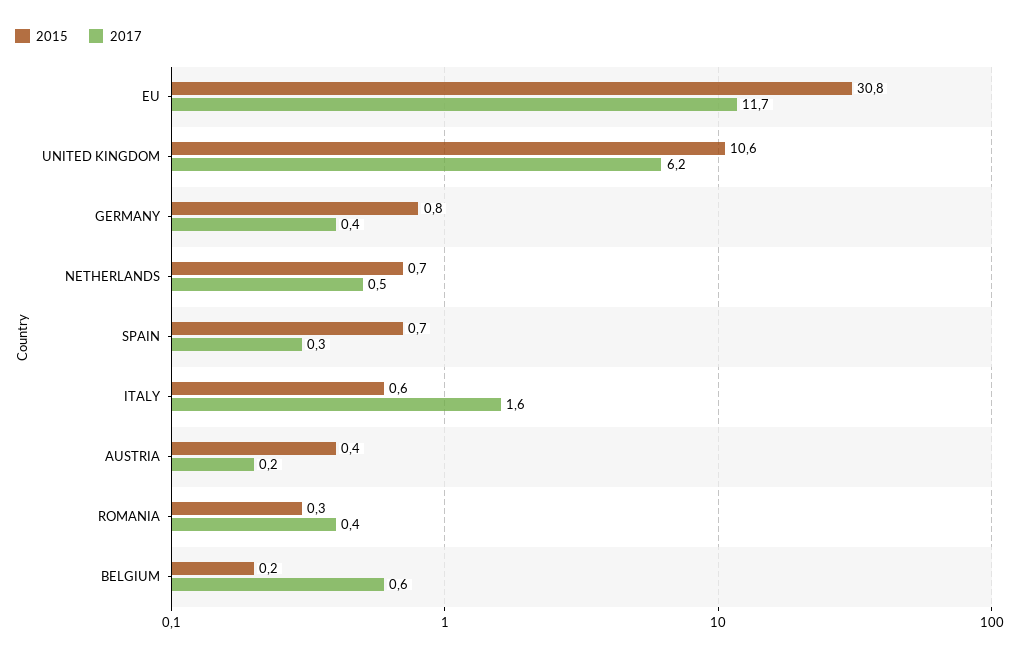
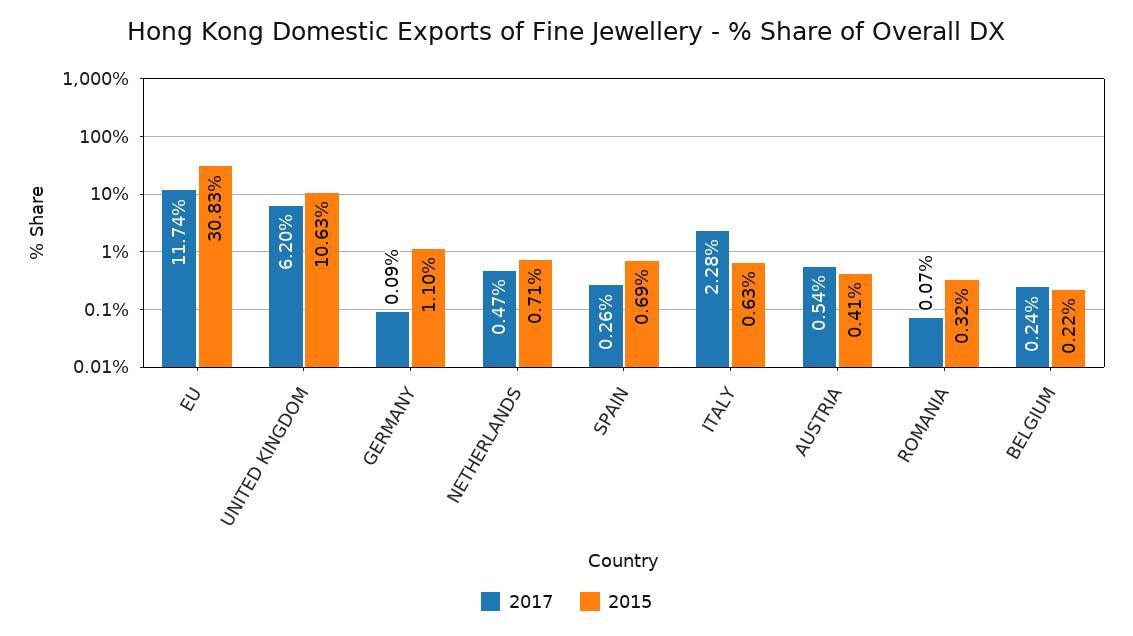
  {
    "2015": {
      "EU": 30.83,
      "UNITED KINGDOM": 10.63,
-     "GERMANY": 0.8,
+     "GERMANY": 1.1,
      "NETHERLANDS": 0.71,
      "SPAIN": 0.69,
      "ITALY": 0.63,
      "AUSTRIA": 0.41,
      "ROMANIA": 0.32,
      "BELGIUM": 0.22
    },
    "2017": {
      "EU": 11.74,
      "UNITED KINGDOM": 6.2,
-     "GERMANY": 0.4,
+     "GERMANY": 0.09,
      "NETHERLANDS": 0.47,
      "SPAIN": 0.26,
-     "ITALY": 1.6,
+     "ITALY": 2.28,
-     "AUSTRIA": 0.2,
+     "AUSTRIA": 0.54,
-     "ROMANIA": 0.4,
+     "ROMANIA": 0.07,
-     "BELGIUM": 0.6
+     "BELGIUM": 0.24
    }
  }

